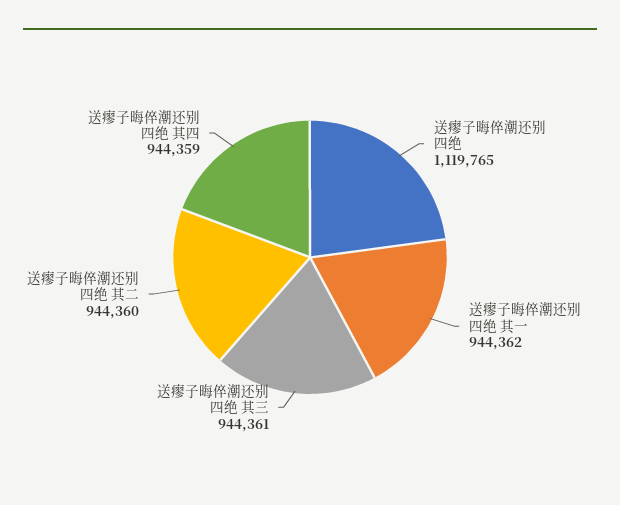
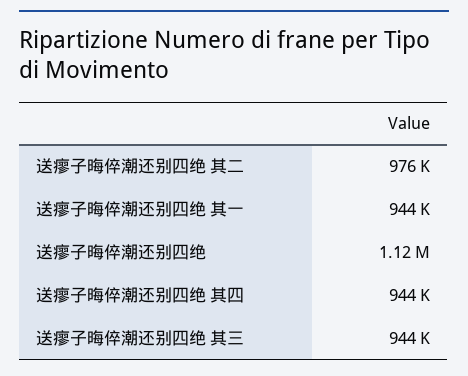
  {
    "送瘳子晦倅潮还别四绝": 1119765,
    "送瘳子晦倅潮还别四绝 其一": 944362,
    "送瘳子晦倅潮还别四绝 其三": 944361,
-   "送瘳子晦倅潮还别四绝 其二": 944360,
+   "送瘳子晦倅潮还别四绝 其二": 976000,
    "送瘳子晦倅潮还别四绝 其四": 944359
  }

